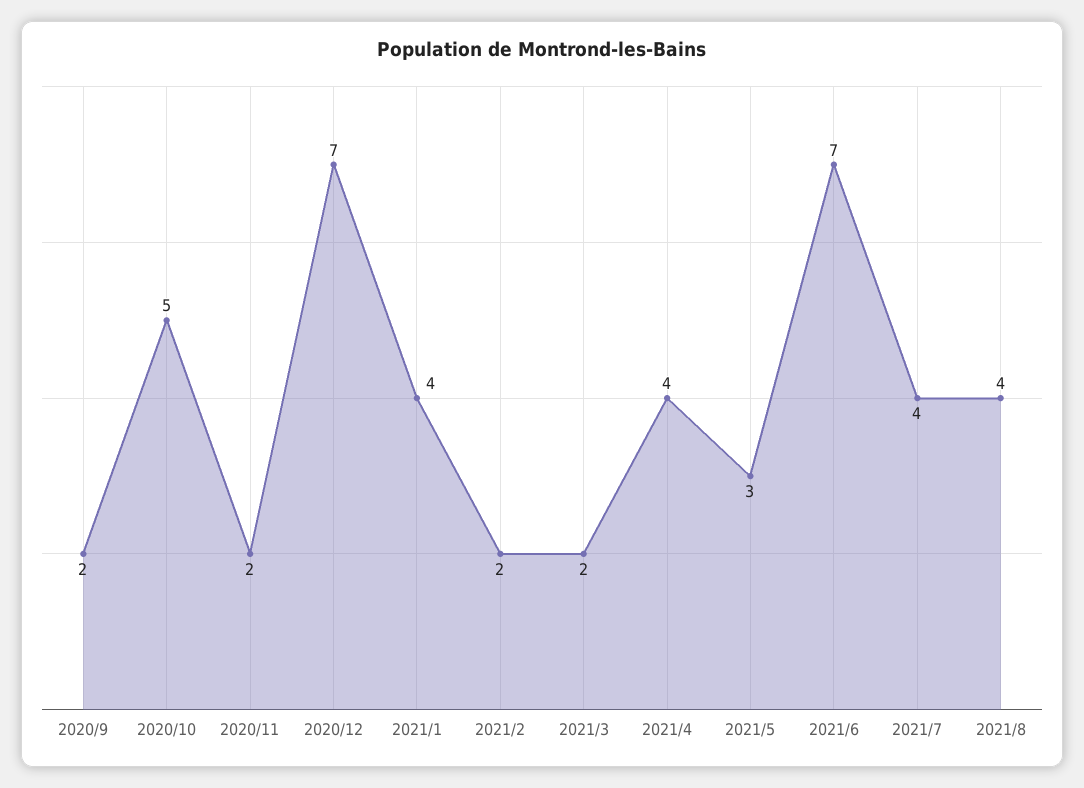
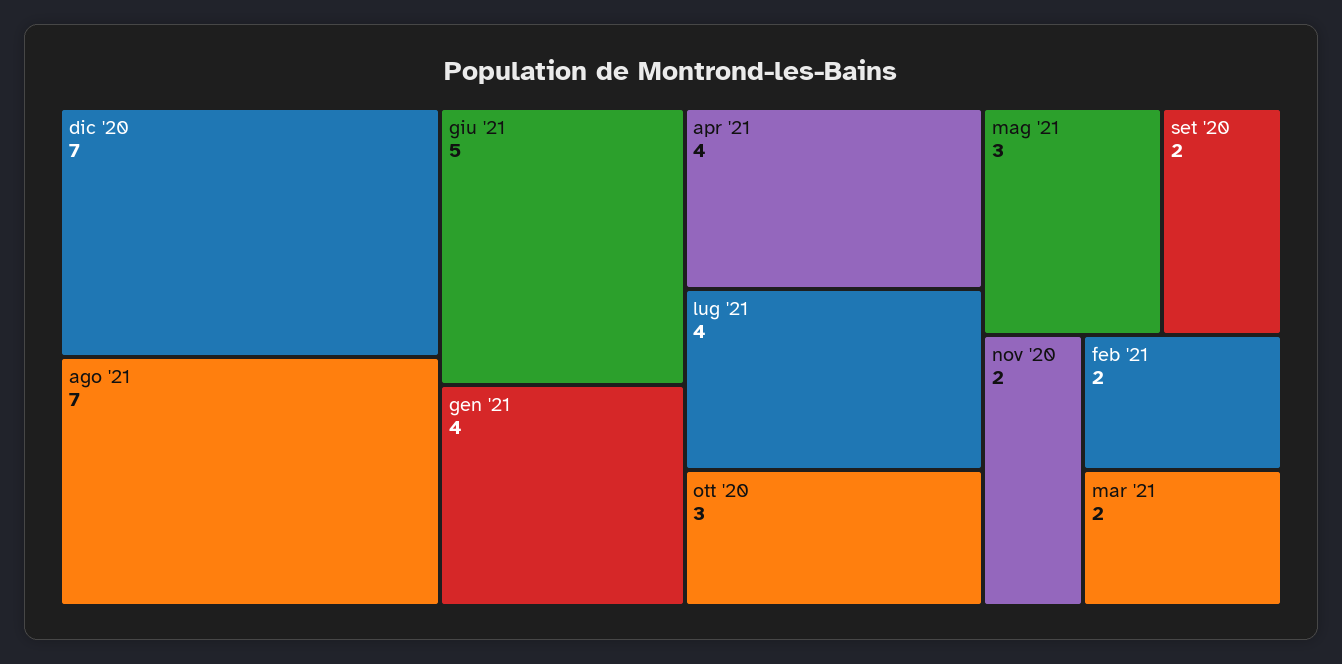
  {
    "2020/9": 2,
-   "2020/10": 5,
+   "2020/10": 3,
    "2020/11": 2,
    "2020/12": 7,
    "2021/1": 4,
    "2021/2": 2,
    "2021/3": 2,
    "2021/4": 4,
    "2021/5": 3,
-   "2021/6": 7,
+   "2021/6": 5,
    "2021/7": 4,
-   "2021/8": 4
+   "2021/8": 7
  }

